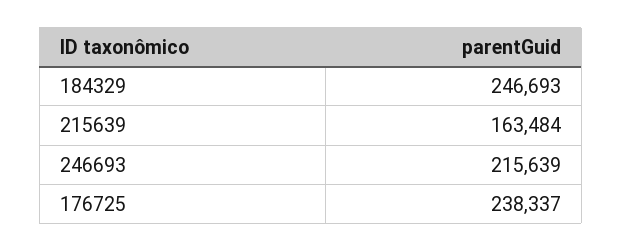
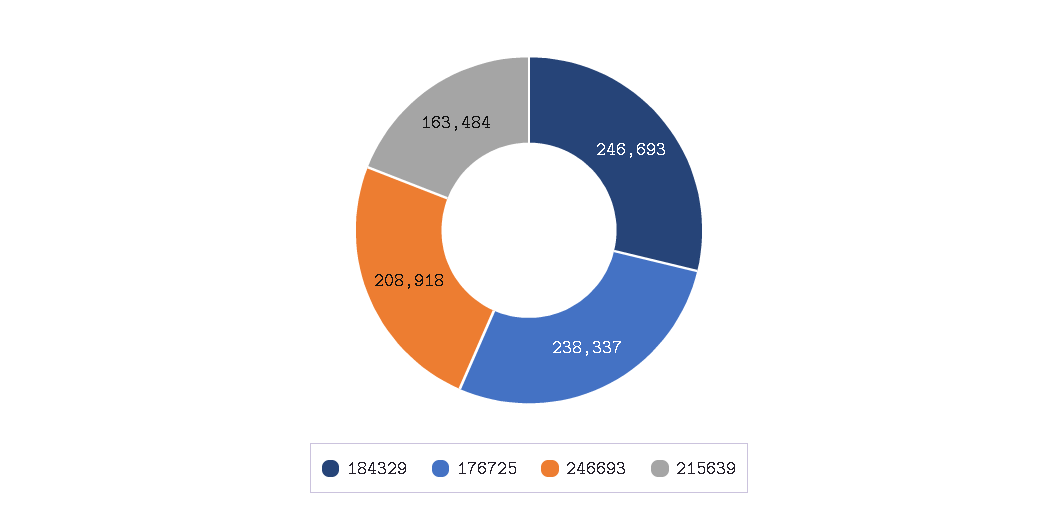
  {
    "184329": 246693,
    "215639": 163484,
-   "246693": 215639,
+   "246693": 208918,
    "176725": 238337
  }

